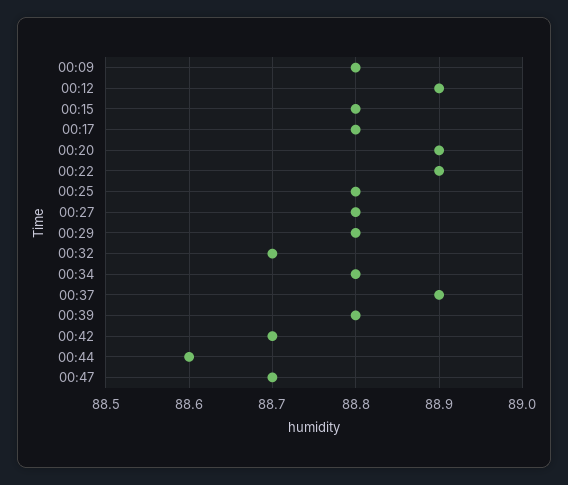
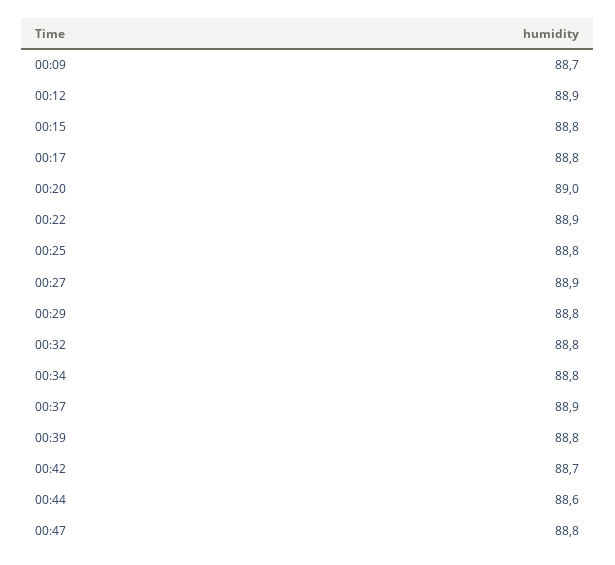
  {
-   "00:09": 88.8,
+   "00:09": 88.7,
    "00:12": 88.9,
    "00:15": 88.8,
    "00:17": 88.8,
-   "00:20": 88.9,
+   "00:20": 89,
    "00:22": 88.9,
    "00:25": 88.8,
-   "00:27": 88.8,
+   "00:27": 88.9,
    "00:29": 88.8,
-   "00:32": 88.7,
+   "00:32": 88.8,
    "00:34": 88.8,
    "00:37": 88.9,
    "00:39": 88.8,
    "00:42": 88.7,
    "00:44": 88.6,
-   "00:47": 88.7
+   "00:47": 88.8
  }

